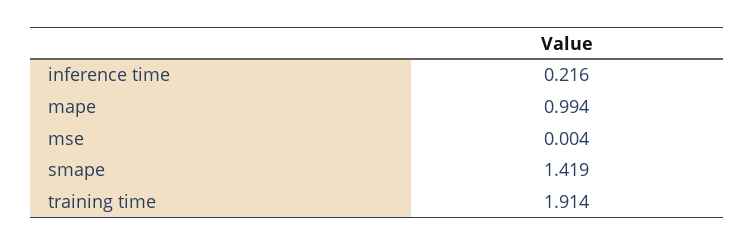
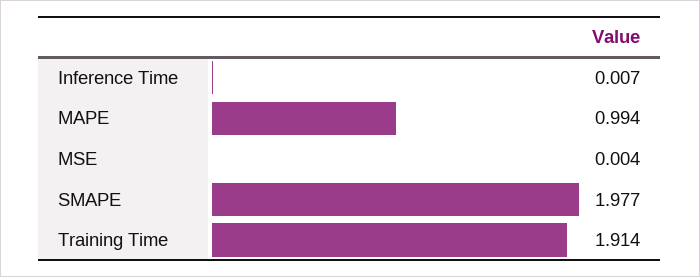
  {
-   "inference time": 0.216,
+   "inference time": 0.007,
    "mape": 0.994,
    "mse": 0.004,
-   "smape": 1.419,
+   "smape": 1.977,
    "training time": 1.914
  }

